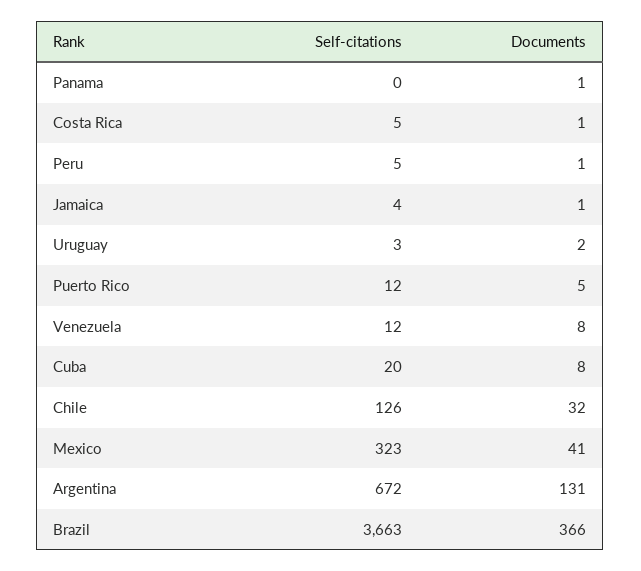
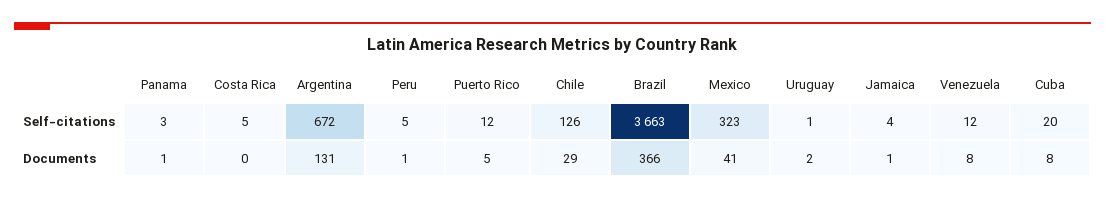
  {
    "Self-citations": {
-     "Panama": 0,
+     "Panama": 3,
      "Costa Rica": 5,
      "Peru": 5,
      "Jamaica": 4,
-     "Uruguay": 3,
+     "Uruguay": 1,
      "Puerto Rico": 12,
      "Venezuela": 12,
      "Cuba": 20,
      "Chile": 126,
      "Mexico": 323,
      "Argentina": 672,
      "Brazil": 3663
    },
    "Documents": {
      "Panama": 1,
-     "Costa Rica": 1,
+     "Costa Rica": 0,
      "Peru": 1,
      "Jamaica": 1,
      "Uruguay": 2,
      "Puerto Rico": 5,
      "Venezuela": 8,
      "Cuba": 8,
-     "Chile": 32,
+     "Chile": 29,
      "Mexico": 41,
      "Argentina": 131,
      "Brazil": 366
    }
  }

